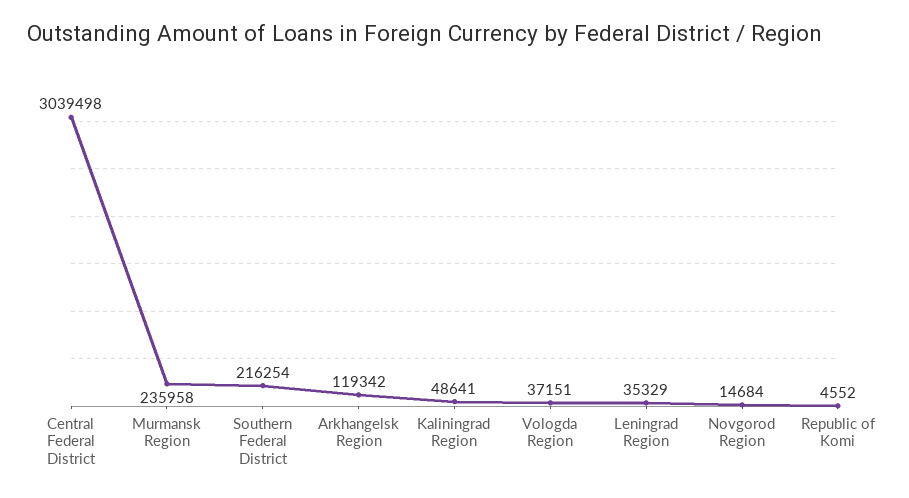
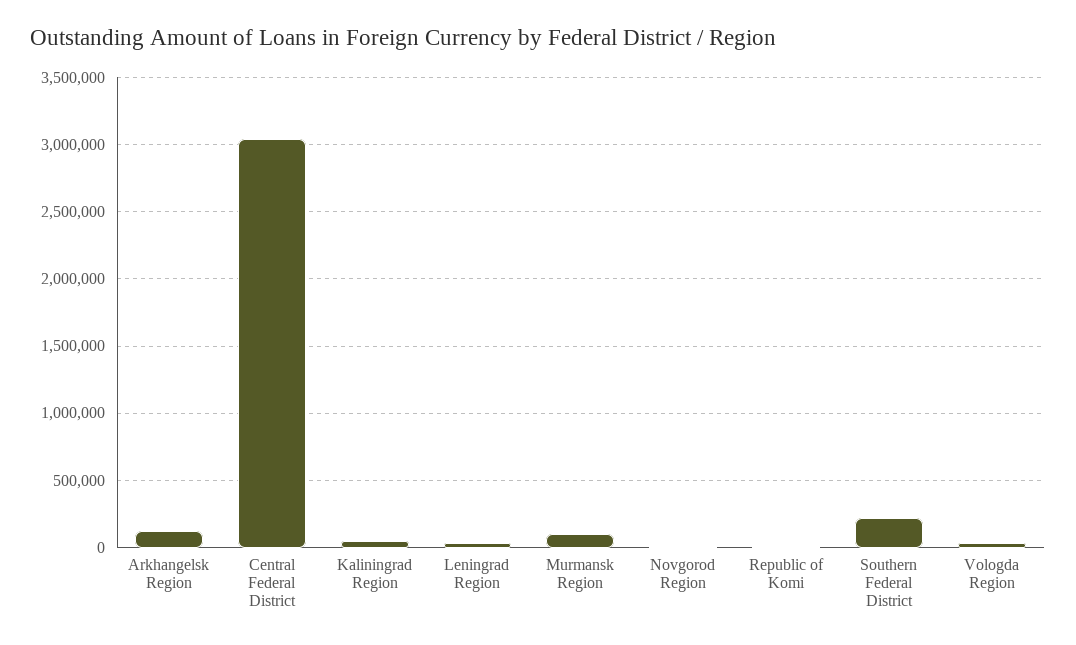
  {
    "Central Federal District": 3039498,
-   "Murmansk Region": 235958,
+   "Murmansk Region": 100000,
    "Southern Federal District": 216254,
    "Arkhangelsk Region": 119342,
    "Kaliningrad Region": 48641,
    "Vologda Region": 37151,
    "Leningrad Region": 35329,
    "Novgorod Region": 14684,
    "Republic of Komi": 4552
  }

